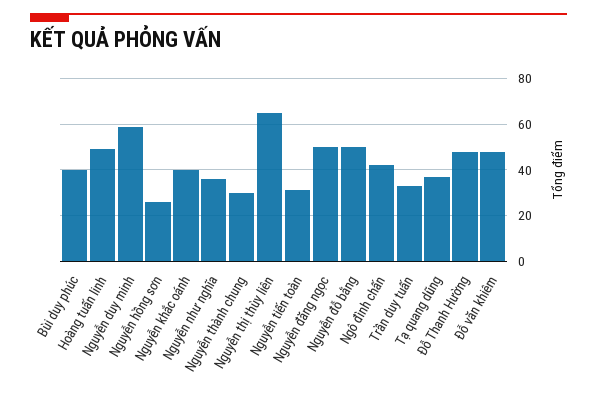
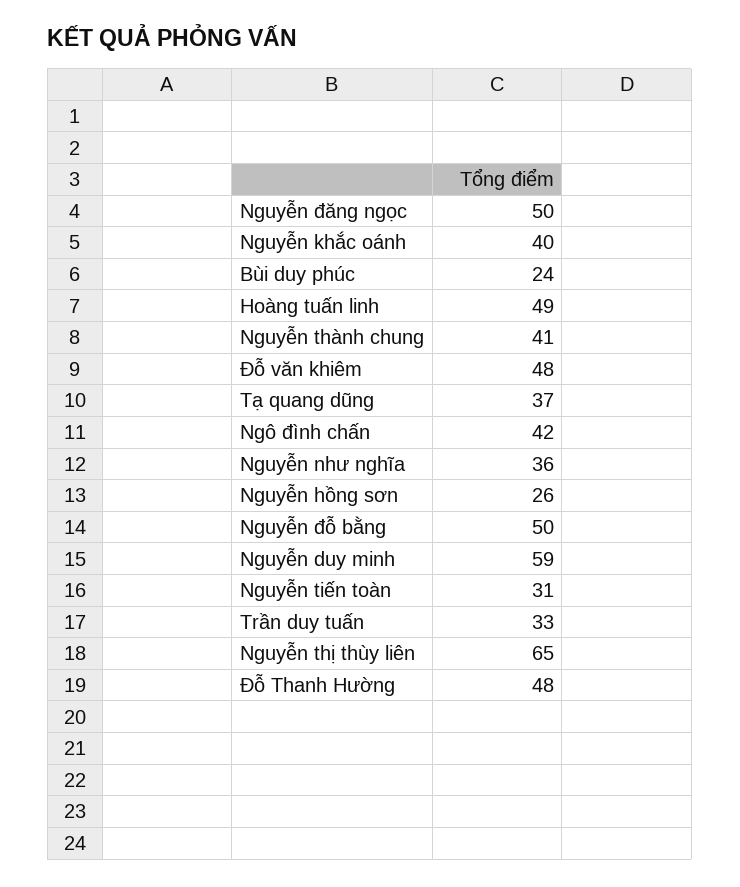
  {
-   "Bùi duy phúc": 40,
+   "Bùi duy phúc": 24,
    "Hoàng tuấn linh": 49,
    "Nguyễn duy minh": 59,
    "Nguyễn hồng sơn": 26,
    "Nguyễn khắc oánh": 40,
    "Nguyễn như nghĩa": 36,
-   "Nguyễn thành chung": 30,
+   "Nguyễn thành chung": 41,
    "Nguyễn thị thùy liên": 65,
    "Nguyễn tiến toàn": 31,
    "Nguyễn đăng ngọc": 50,
    "Nguyễn đỗ bằng": 50,
    "Ngô đình chấn": 42,
    "Trần duy tuấn": 33,
    "Tạ quang dũng": 37,
    "Đỗ Thanh Hường": 48,
    "Đỗ văn khiêm": 48
  }

